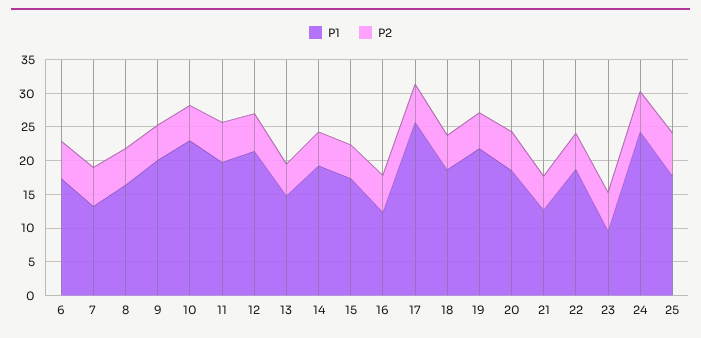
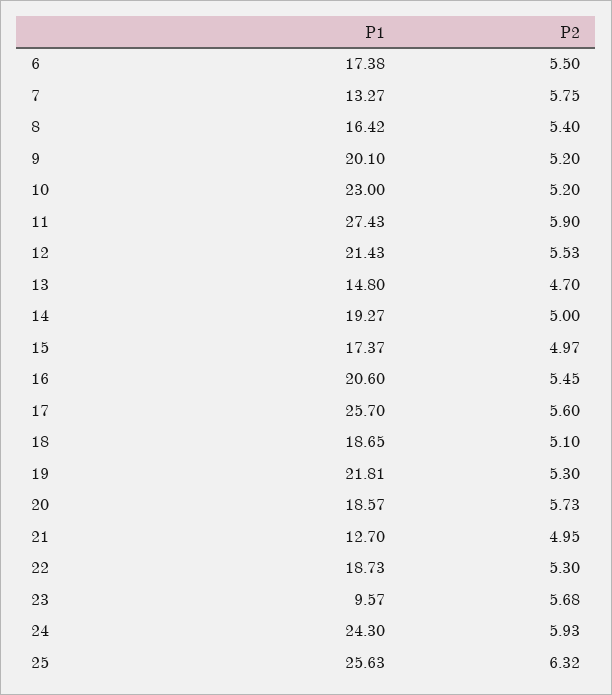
  {
    "P1": {
      "6": 17.38,
      "7": 13.27,
      "8": 16.42,
      "9": 20.1,
      "10": 23,
-     "11": 20,
+     "11": 27.43,
      "12": 21.43,
      "13": 14.8,
      "14": 19.27,
      "15": 17.37,
-     "16": 12.5,
+     "16": 20.6,
      "17": 25.7,
      "18": 18.65,
      "19": 21.81,
      "20": 18.57,
      "21": 12.7,
      "22": 18.73,
      "23": 9.57,
      "24": 24.3,
-     "25": 17.5
+     "25": 25.63
    },
    "P2": {
      "6": 5.5,
      "7": 5.75,
      "8": 5.4,
      "9": 5.2,
      "10": 5.2,
      "11": 5.9,
      "12": 5.53,
      "13": 4.7,
      "14": 5,
      "15": 4.97,
      "16": 5.45,
      "17": 5.6,
      "18": 5.1,
      "19": 5.3,
      "20": 5.73,
      "21": 4.95,
      "22": 5.3,
      "23": 5.68,
      "24": 5.93,
      "25": 6.32
    }
  }

